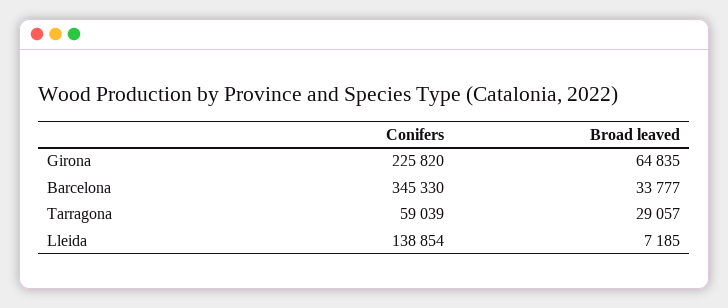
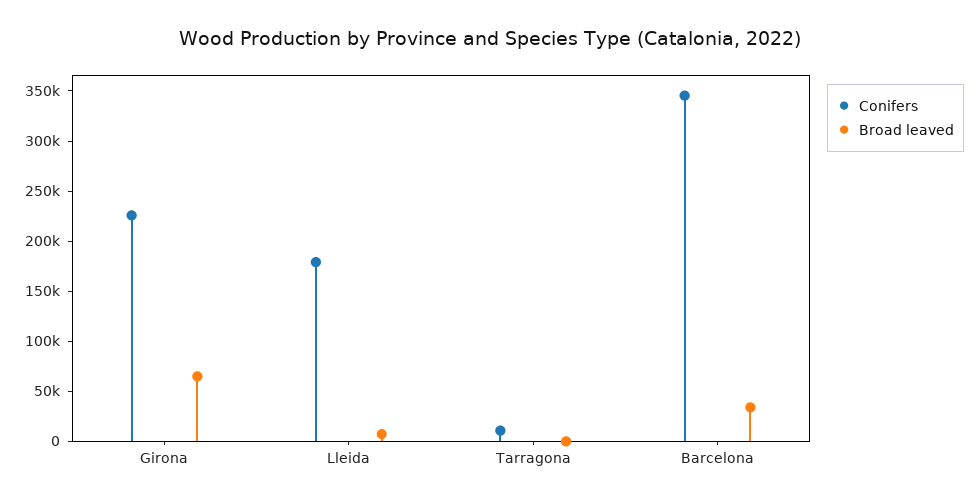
  {
    "Conifers": {
      "Girona": 225820,
      "Barcelona": 345330,
-     "Tarragona": 59039,
+     "Tarragona": 10000,
-     "Lleida": 138854
+     "Lleida": 180000
    },
    "Broad leaved": {
      "Girona": 64835,
      "Barcelona": 33777,
-     "Tarragona": 29057,
+     "Tarragona": 0,
      "Lleida": 7185
    }
  }

